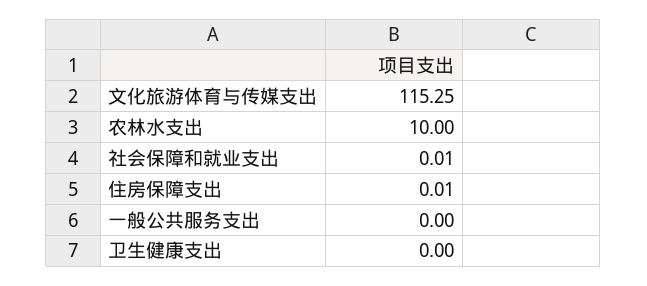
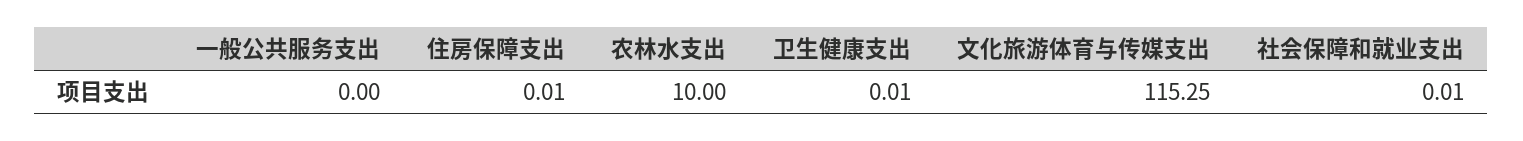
  {
    "文化旅游体育与传媒支出": 115.25,
    "农林水支出": 10,
    "社会保障和就业支出": 0.01,
    "住房保障支出": 0.01,
    "一般公共服务支出": 0,
-   "卫生健康支出": 0
+   "卫生健康支出": 0.01
  }

